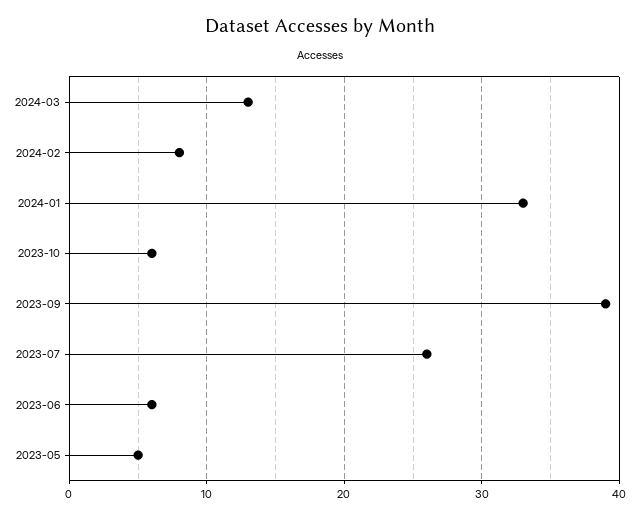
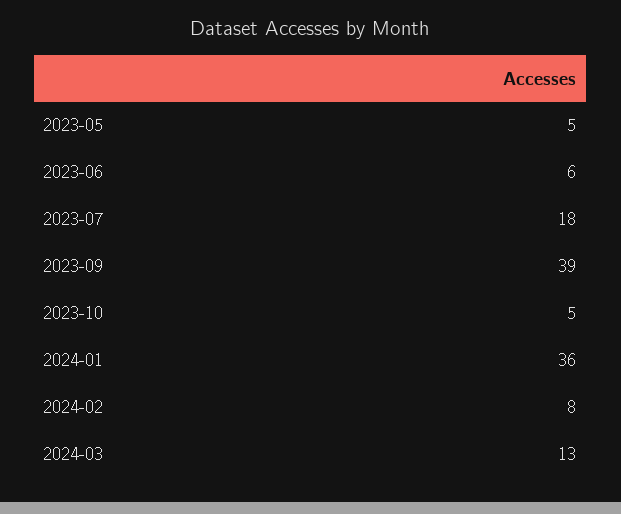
  {
    "2024-03": 13,
    "2024-02": 8,
-   "2024-01": 33,
+   "2024-01": 36,
-   "2023-10": 6,
+   "2023-10": 5,
    "2023-09": 39,
-   "2023-07": 26,
+   "2023-07": 18,
    "2023-06": 6,
    "2023-05": 5
  }

